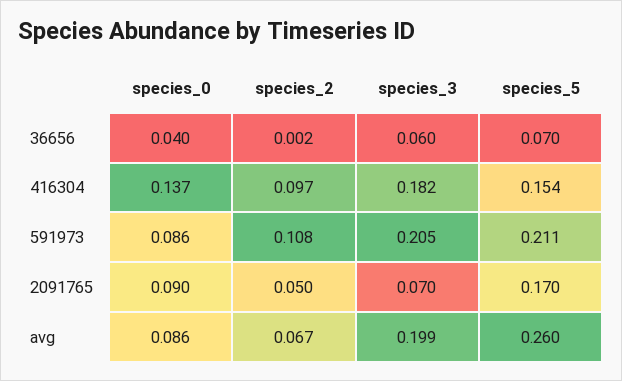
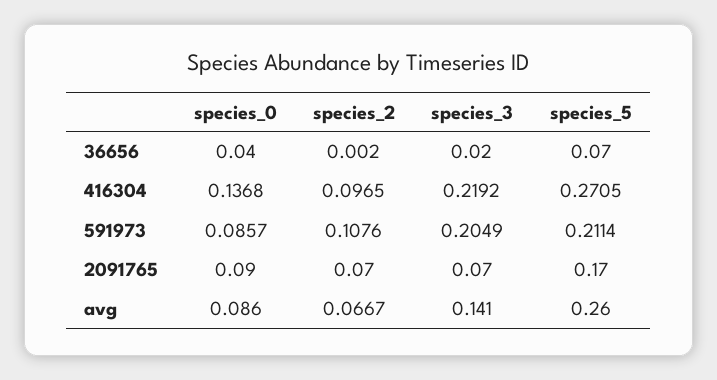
  {
    "species_0": {
      "36656": 0.04,
      "416304": 0.1368,
      "591973": 0.0857,
      "2091765": 0.09,
      "avg": 0.086
    },
    "species_2": {
      "36656": 0.002,
      "416304": 0.0965,
      "591973": 0.1076,
-     "2091765": 0.05,
+     "2091765": 0.07,
      "avg": 0.0667
    },
    "species_3": {
-     "36656": 0.06,
+     "36656": 0.02,
-     "416304": 0.182,
+     "416304": 0.2192,
      "591973": 0.2049,
      "2091765": 0.07,
-     "avg": 0.199
+     "avg": 0.141
    },
    "species_5": {
      "36656": 0.07,
-     "416304": 0.154,
+     "416304": 0.2705,
      "591973": 0.2114,
      "2091765": 0.17,
      "avg": 0.26
    }
  }

